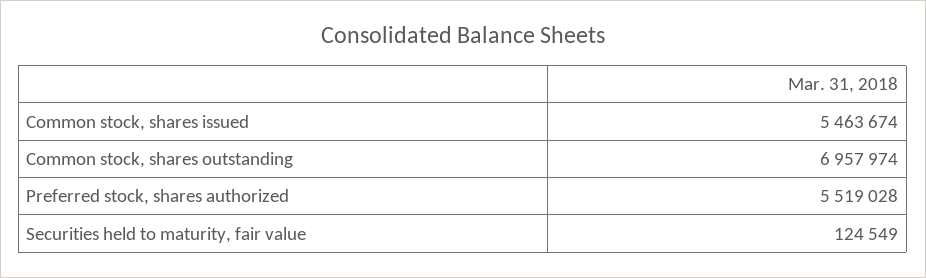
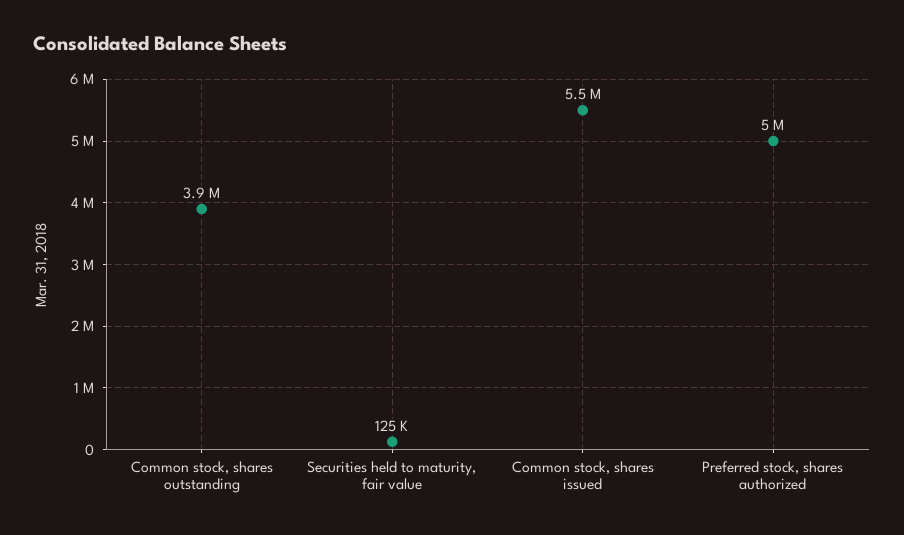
  {
    "Common stock, shares issued": 5463674,
-   "Common stock, shares outstanding": 6957974,
+   "Common stock, shares outstanding": 3900000,
-   "Preferred stock, shares authorized": 5519028,
+   "Preferred stock, shares authorized": 5000000,
    "Securities held to maturity, fair value": 124549
  }

